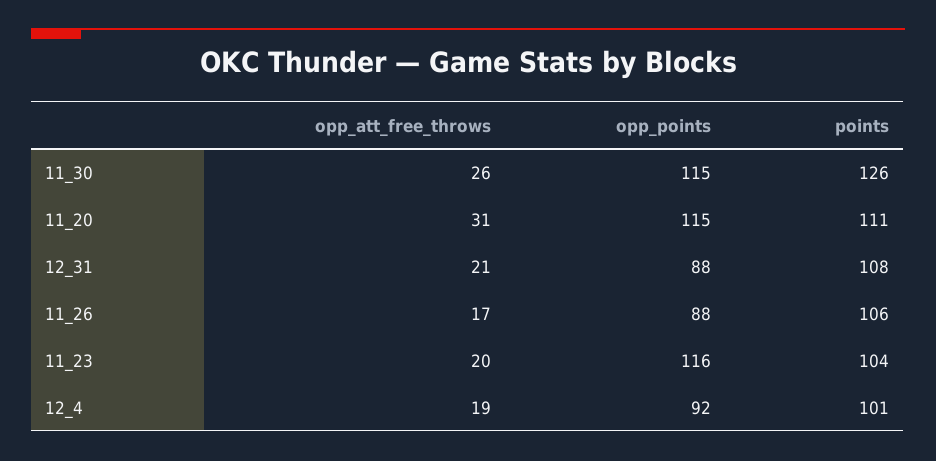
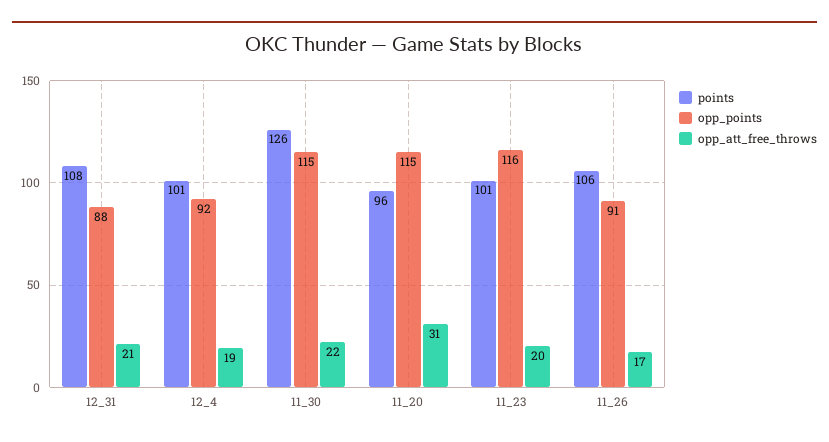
  {
    "opp_att_free_throws": {
-     "11_30": 26,
+     "11_30": 22,
      "11_20": 31,
      "12_31": 21,
      "11_26": 17,
      "11_23": 20,
      "12_4": 19
    },
    "opp_points": {
      "11_30": 115,
      "11_20": 115,
      "12_31": 88,
-     "11_26": 88,
+     "11_26": 91,
      "11_23": 116,
      "12_4": 92
    },
    "points": {
      "11_30": 126,
-     "11_20": 111,
+     "11_20": 96,
      "12_31": 108,
      "11_26": 106,
-     "11_23": 104,
+     "11_23": 101,
      "12_4": 101
    }
  }

